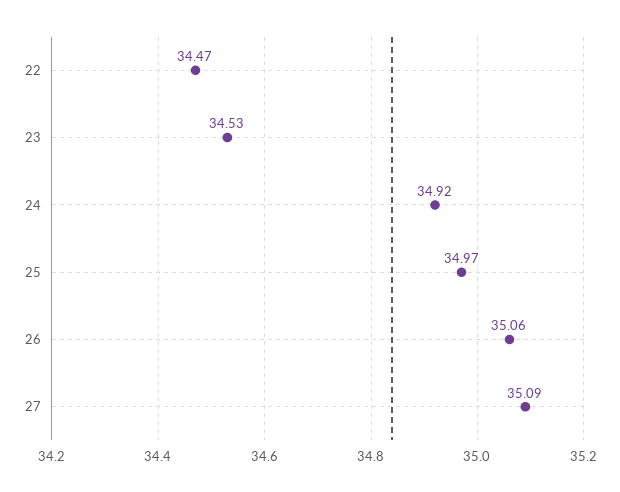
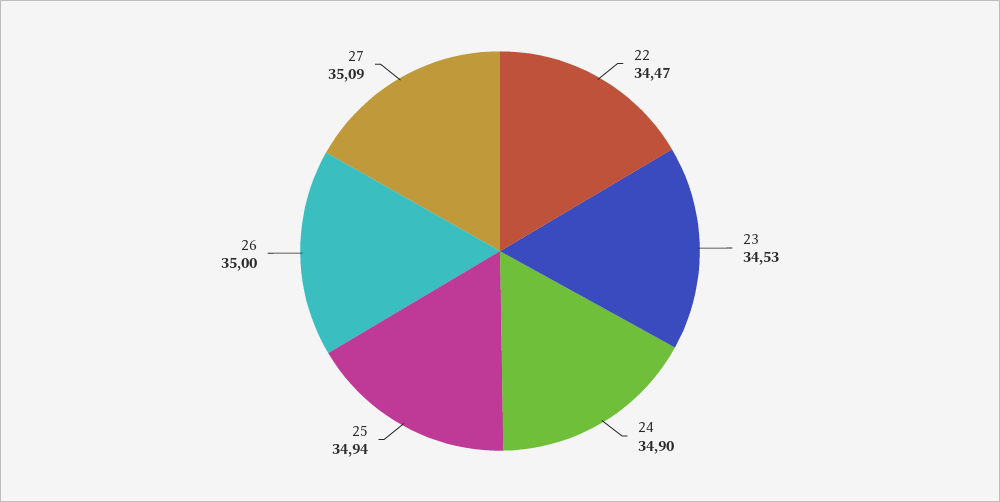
  {
    "22": 34.47,
    "23": 34.53,
-   "24": 34.92,
+   "24": 34.9,
-   "25": 34.97,
+   "25": 34.94,
-   "26": 35.06,
+   "26": 35,
    "27": 35.09
  }

